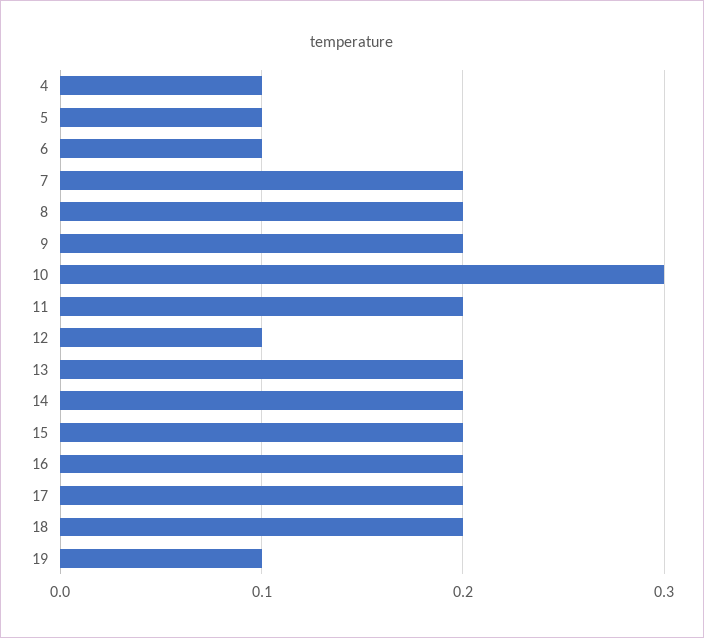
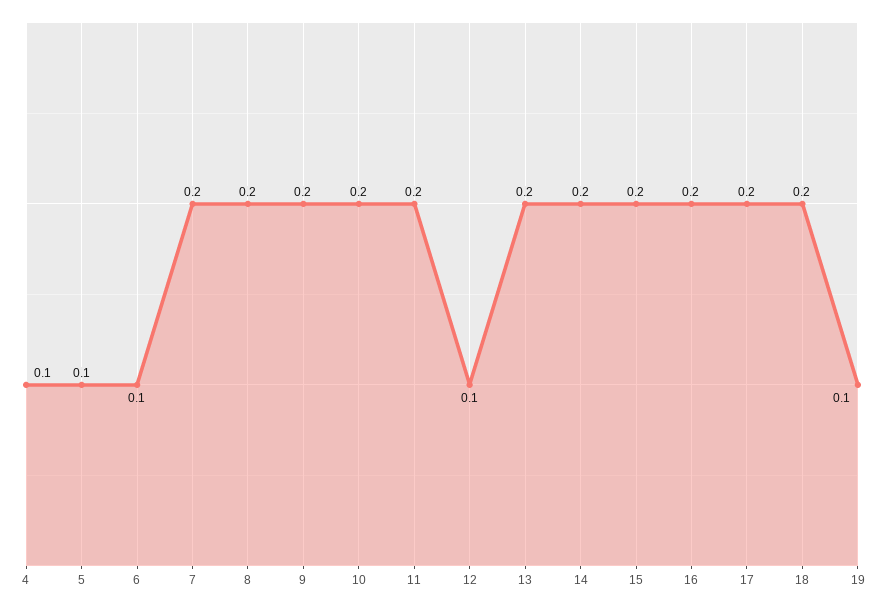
  {
    "4": 0.1,
    "5": 0.1,
    "6": 0.1,
    "7": 0.2,
    "8": 0.2,
    "9": 0.2,
-   "10": 0.3,
+   "10": 0.2,
    "11": 0.2,
    "12": 0.1,
    "13": 0.2,
    "14": 0.2,
    "15": 0.2,
    "16": 0.2,
    "17": 0.2,
    "18": 0.2,
    "19": 0.1
  }

